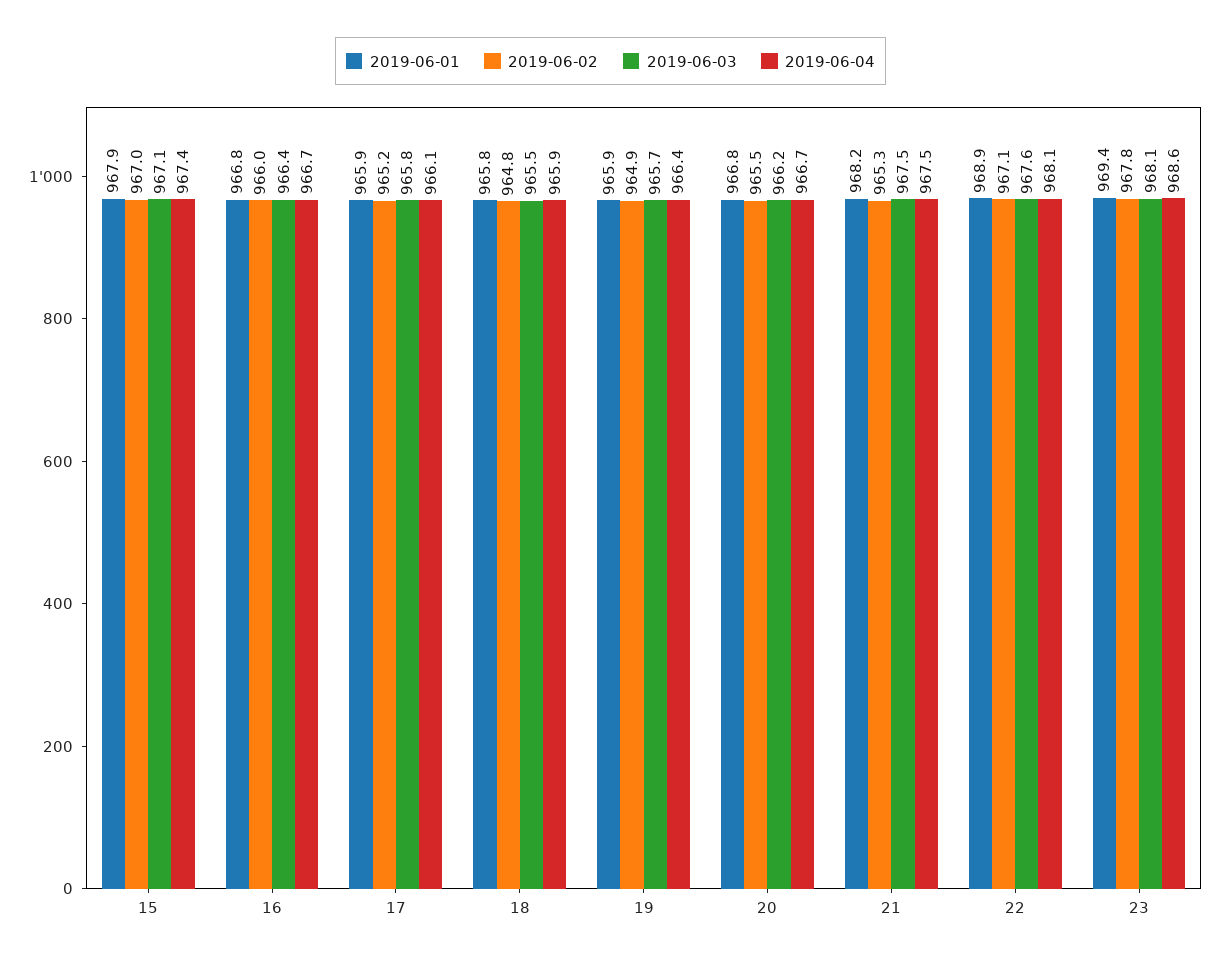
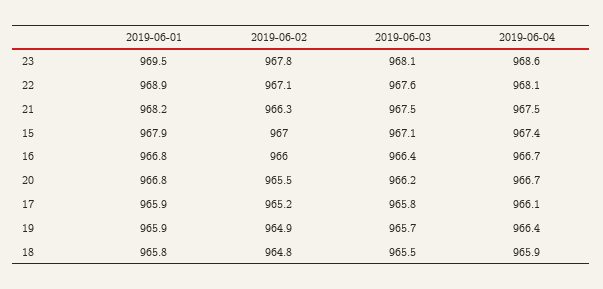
  {
    "2019-06-01": {
      "15": 967.9,
      "16": 966.8,
      "17": 965.9,
      "18": 965.8,
      "19": 965.9,
      "20": 966.8,
      "21": 968.2,
      "22": 968.9,
-     "23": 969.4
+     "23": 969.5
    },
    "2019-06-02": {
      "15": 967,
      "16": 966,
      "17": 965.2,
      "18": 964.8,
      "19": 964.9,
      "20": 965.5,
-     "21": 965.3,
+     "21": 966.3,
      "22": 967.1,
      "23": 967.8
    },
    "2019-06-03": {
      "15": 967.1,
      "16": 966.4,
      "17": 965.8,
      "18": 965.5,
      "19": 965.7,
      "20": 966.2,
      "21": 967.5,
      "22": 967.6,
      "23": 968.1
    },
    "2019-06-04": {
      "15": 967.4,
      "16": 966.7,
      "17": 966.1,
      "18": 965.9,
      "19": 966.4,
      "20": 966.7,
      "21": 967.5,
      "22": 968.1,
      "23": 968.6
    }
  }

